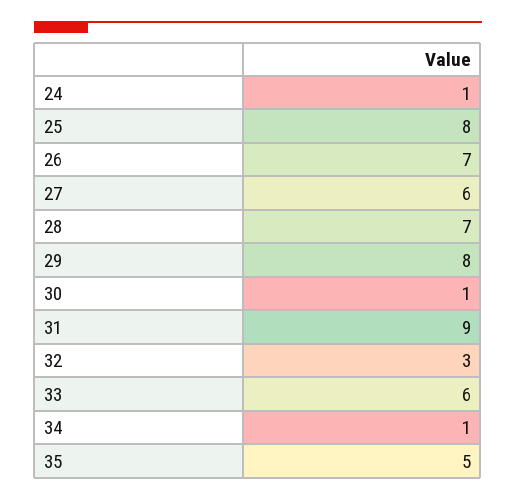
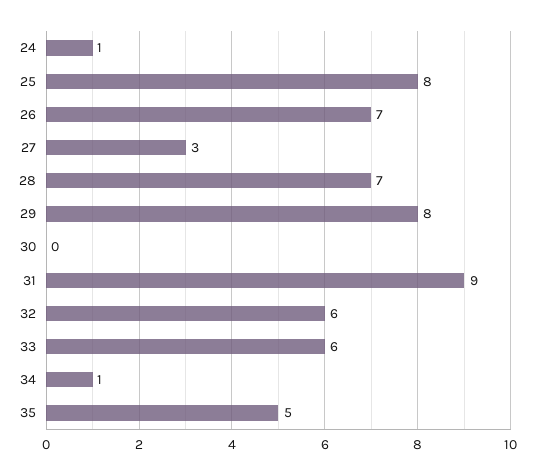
  {
    "24": 1,
    "25": 8,
    "26": 7,
-   "27": 6,
+   "27": 3,
    "28": 7,
    "29": 8,
-   "30": 1,
+   "30": 0,
    "31": 9,
-   "32": 3,
+   "32": 6,
    "33": 6,
    "34": 1,
    "35": 5
  }

